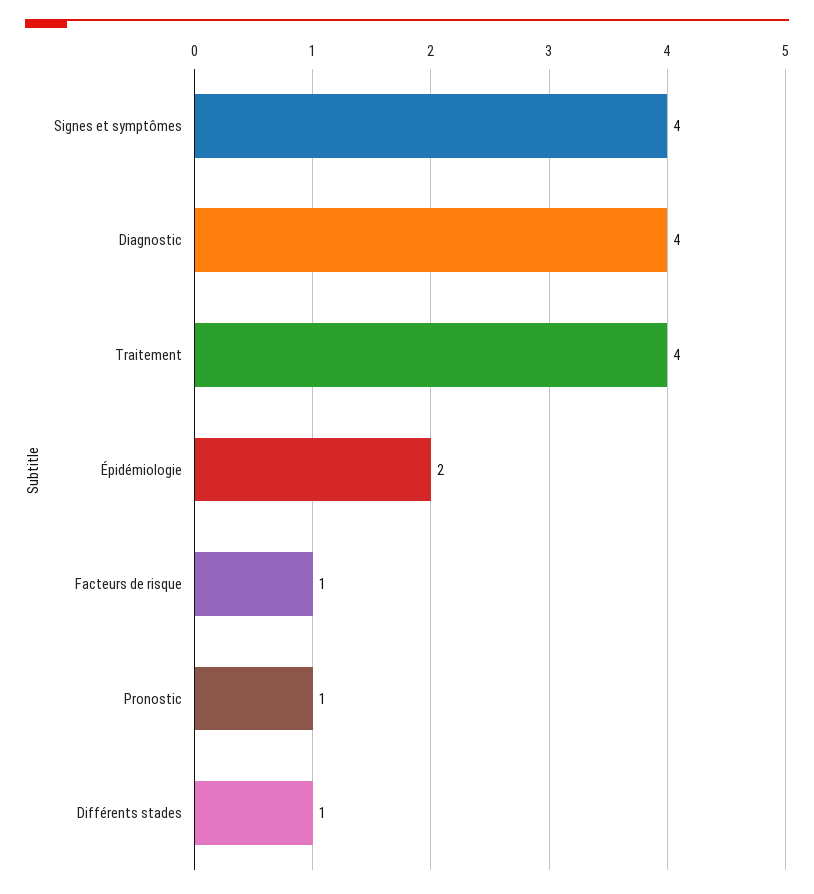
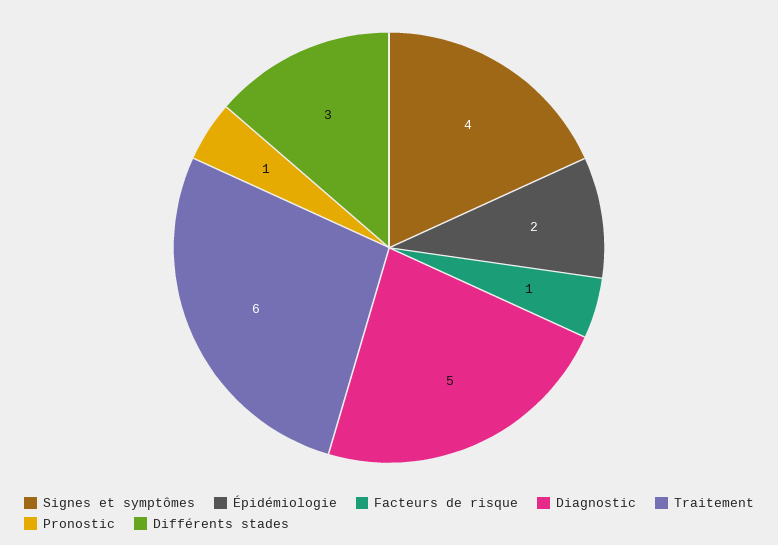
  {
    "Signes et symptômes": 4,
-   "Diagnostic": 4,
+   "Diagnostic": 5,
-   "Traitement": 4,
+   "Traitement": 6,
    "Épidémiologie": 2,
    "Facteurs de risque": 1,
    "Pronostic": 1,
-   "Différents stades": 1
+   "Différents stades": 3
  }

